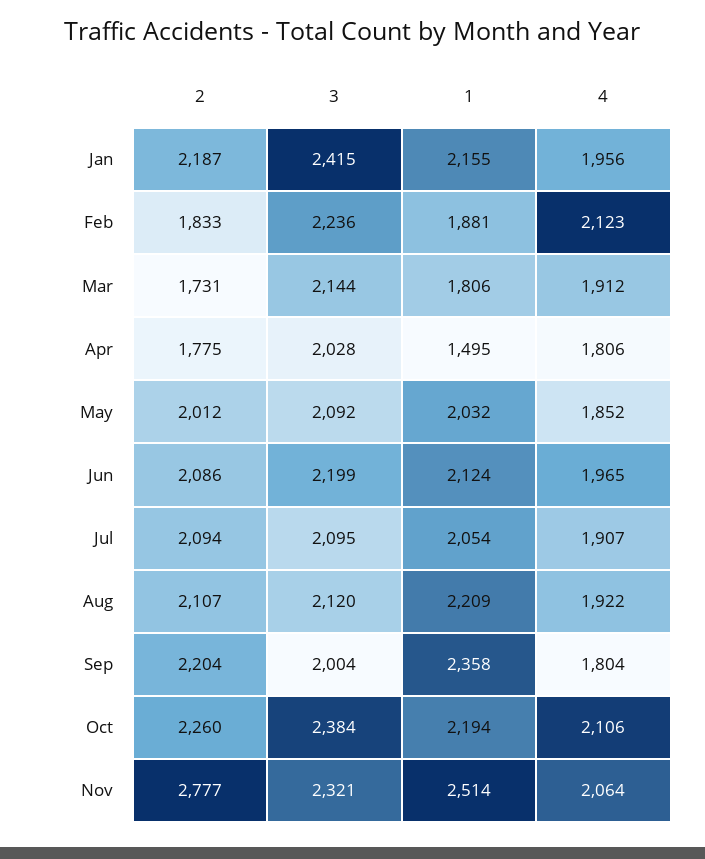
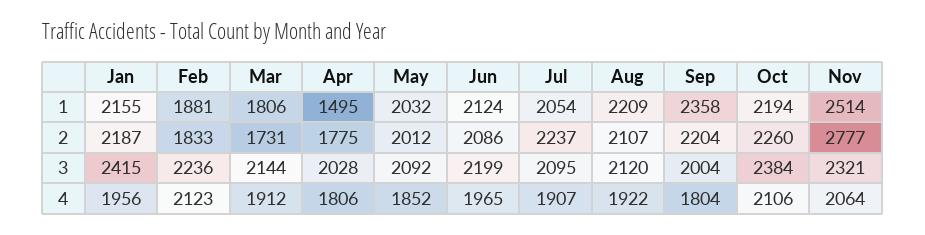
  {
    "2": {
      "Jan": 2187,
      "Feb": 1833,
      "Mar": 1731,
      "Apr": 1775,
      "May": 2012,
      "Jun": 2086,
-     "Jul": 2094,
+     "Jul": 2237,
      "Aug": 2107,
      "Sep": 2204,
      "Oct": 2260,
      "Nov": 2777
    },
    "3": {
      "Jan": 2415,
      "Feb": 2236,
      "Mar": 2144,
      "Apr": 2028,
      "May": 2092,
      "Jun": 2199,
      "Jul": 2095,
      "Aug": 2120,
      "Sep": 2004,
      "Oct": 2384,
      "Nov": 2321
    },
    "1": {
      "Jan": 2155,
      "Feb": 1881,
      "Mar": 1806,
      "Apr": 1495,
      "May": 2032,
      "Jun": 2124,
      "Jul": 2054,
      "Aug": 2209,
      "Sep": 2358,
      "Oct": 2194,
      "Nov": 2514
    },
    "4": {
      "Jan": 1956,
      "Feb": 2123,
      "Mar": 1912,
      "Apr": 1806,
      "May": 1852,
      "Jun": 1965,
      "Jul": 1907,
      "Aug": 1922,
      "Sep": 1804,
      "Oct": 2106,
      "Nov": 2064
    }
  }

